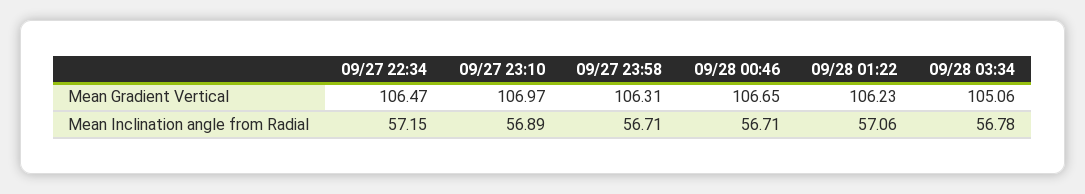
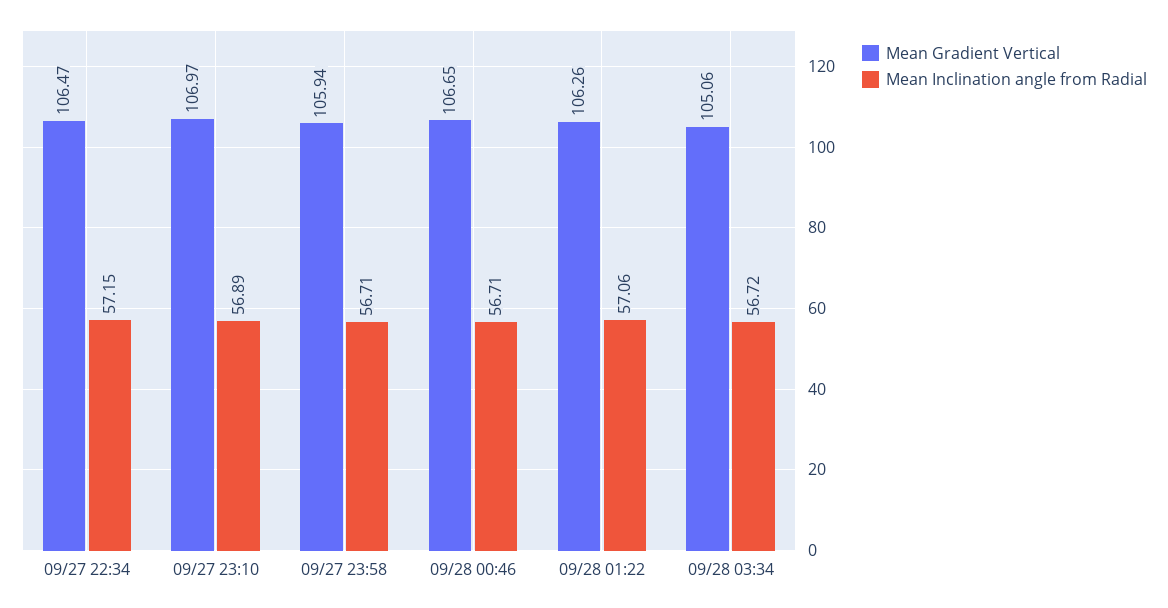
  {
    "Mean Gradient Vertical": {
      "09/27 22:34": 106.47,
      "09/27 23:10": 106.97,
-     "09/27 23:58": 106.31,
+     "09/27 23:58": 105.94,
      "09/28 00:46": 106.65,
-     "09/28 01:22": 106.23,
+     "09/28 01:22": 106.26,
      "09/28 03:34": 105.06
    },
    "Mean Inclination angle from Radial": {
      "09/27 22:34": 57.15,
      "09/27 23:10": 56.89,
      "09/27 23:58": 56.71,
      "09/28 00:46": 56.71,
      "09/28 01:22": 57.06,
-     "09/28 03:34": 56.78
+     "09/28 03:34": 56.72
    }
  }

